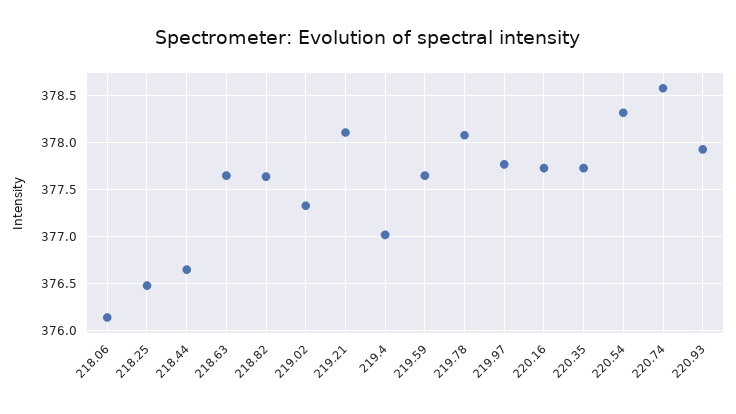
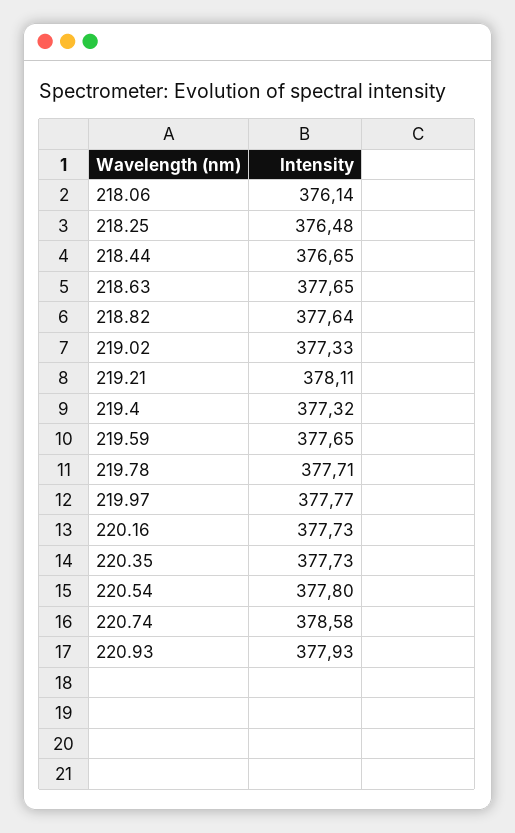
  {
    "218.06": 376.14,
    "218.25": 376.48,
    "218.44": 376.65,
    "218.63": 377.65,
    "218.82": 377.64,
    "219.02": 377.33,
    "219.21": 378.11,
-   "219.4": 377,
+   "219.4": 377.32,
    "219.59": 377.65,
-   "219.78": 378.1,
+   "219.78": 377.71,
    "219.97": 377.77,
    "220.16": 377.73,
    "220.35": 377.73,
-   "220.54": 378.3,
+   "220.54": 377.8,
    "220.74": 378.58,
    "220.93": 377.93
  }

